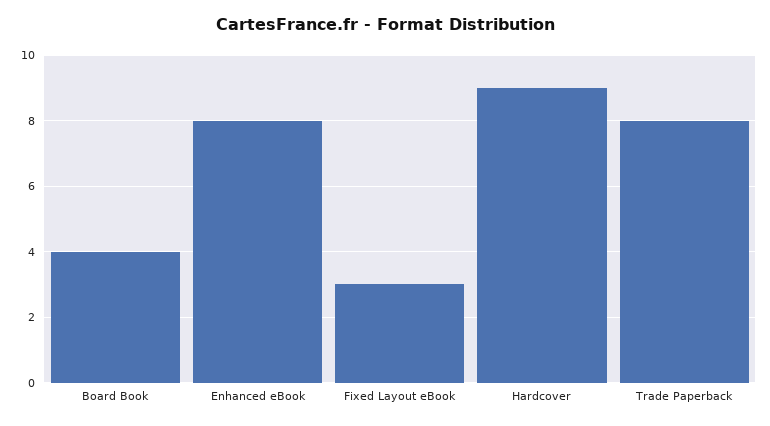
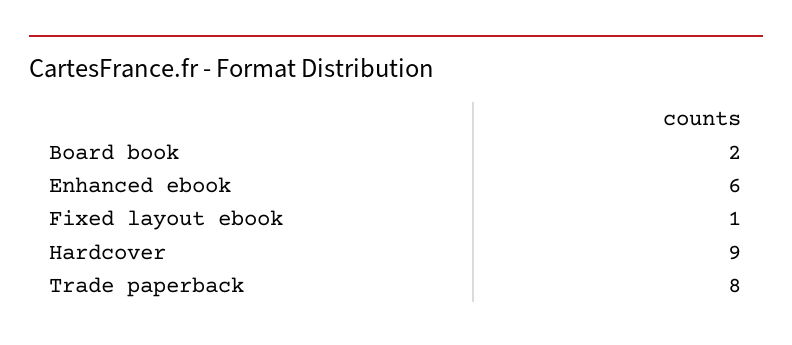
  {
-   "Board Book": 4,
+   "Board Book": 2,
-   "Enhanced eBook": 8,
+   "Enhanced eBook": 6,
-   "Fixed Layout eBook": 3,
+   "Fixed Layout eBook": 1,
    "Hardcover": 9,
    "Trade Paperback": 8
  }

